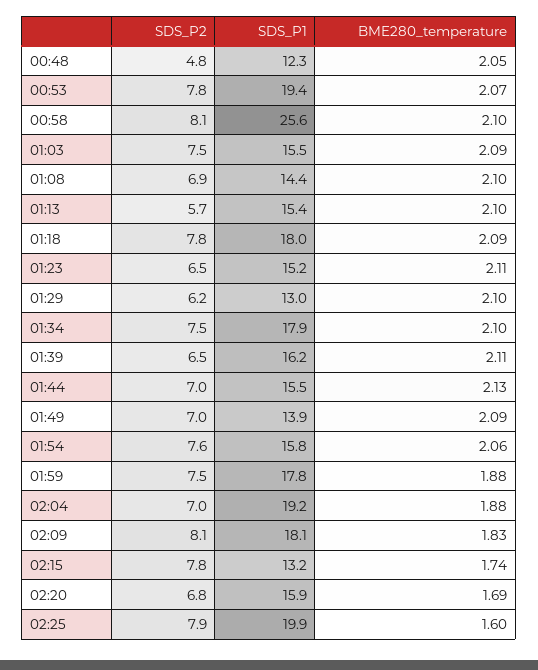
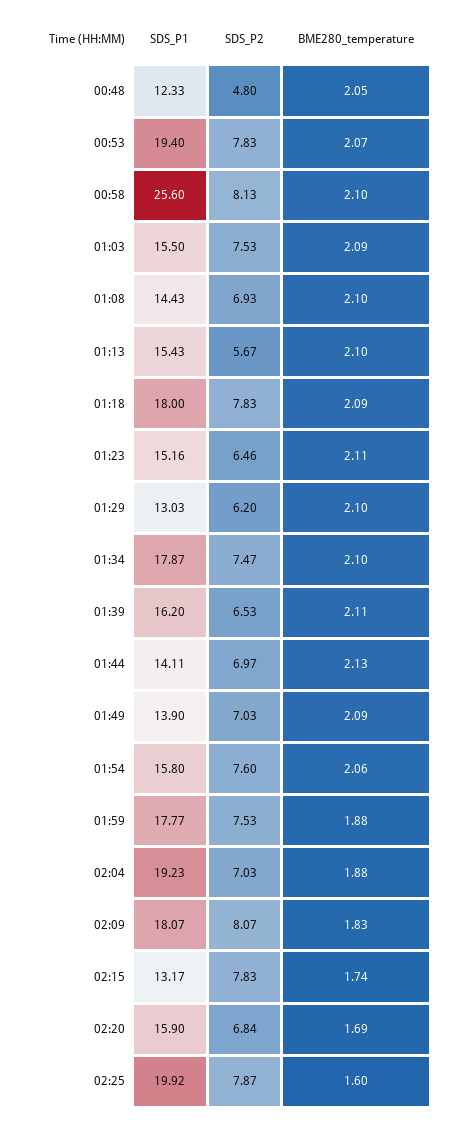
  {
    "SDS_P2": {
      "00:48": 4.8,
      "00:53": 7.83,
      "00:58": 8.13,
      "01:03": 7.53,
      "01:08": 6.93,
      "01:13": 5.67,
      "01:18": 7.83,
      "01:23": 6.46,
      "01:29": 6.2,
      "01:34": 7.47,
      "01:39": 6.53,
      "01:44": 6.97,
      "01:49": 7.03,
      "01:54": 7.6,
      "01:59": 7.53,
      "02:04": 7.03,
      "02:09": 8.07,
      "02:15": 7.83,
      "02:20": 6.84,
      "02:25": 7.87
    },
    "SDS_P1": {
      "00:48": 12.33,
      "00:53": 19.4,
      "00:58": 25.6,
      "01:03": 15.5,
      "01:08": 14.43,
      "01:13": 15.43,
      "01:18": 18,
      "01:23": 15.16,
      "01:29": 13.03,
      "01:34": 17.87,
      "01:39": 16.2,
-     "01:44": 15.5,
+     "01:44": 14.11,
      "01:49": 13.9,
      "01:54": 15.8,
      "01:59": 17.77,
      "02:04": 19.23,
      "02:09": 18.07,
      "02:15": 13.17,
      "02:20": 15.9,
      "02:25": 19.92
    },
    "BME280_temperature": {
      "00:48": 2.05,
      "00:53": 2.07,
      "00:58": 2.1,
      "01:03": 2.09,
      "01:08": 2.1,
      "01:13": 2.1,
      "01:18": 2.09,
      "01:23": 2.11,
      "01:29": 2.1,
      "01:34": 2.1,
      "01:39": 2.11,
      "01:44": 2.13,
      "01:49": 2.09,
      "01:54": 2.06,
      "01:59": 1.88,
      "02:04": 1.88,
      "02:09": 1.83,
      "02:15": 1.74,
      "02:20": 1.69,
      "02:25": 1.6
    }
  }

